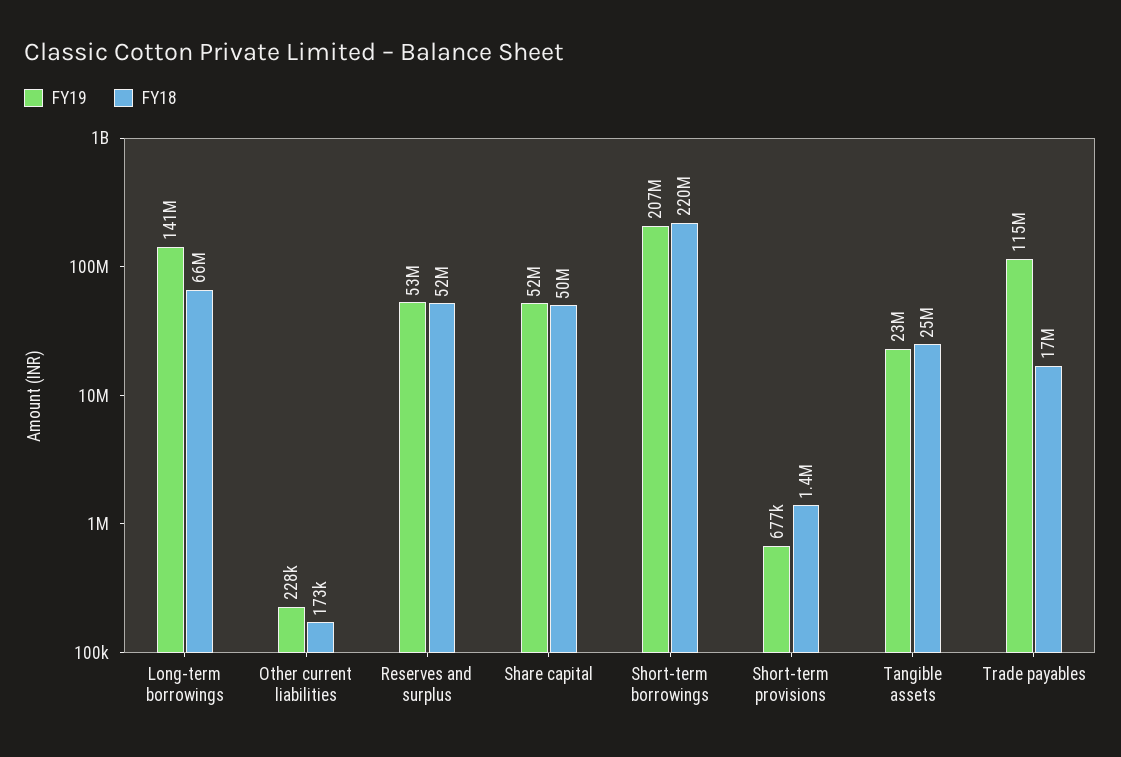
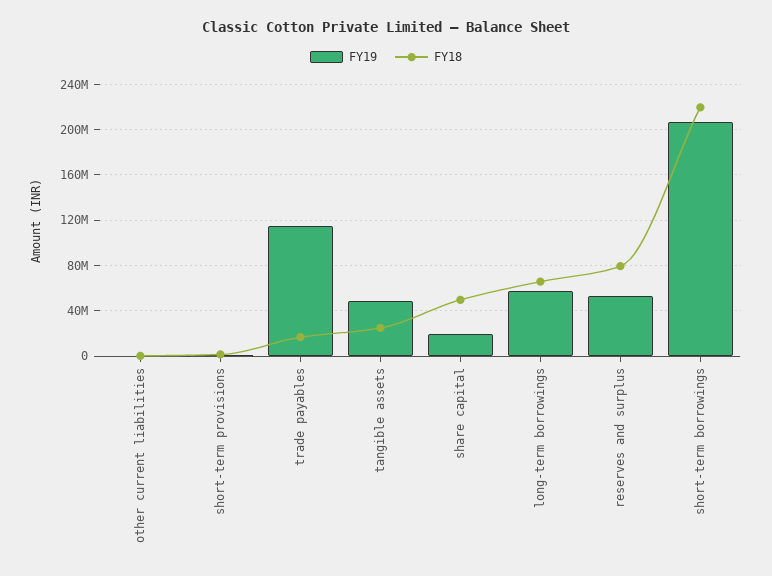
  {
    "FY19": {
-     "Long-term borrowings": 141000000,
+     "Long-term borrowings": 60000000,
      "Other current liabilities": 228000,
      "Reserves and surplus": 53000000,
-     "Share capital": 52000000,
+     "Share capital": 20000000,
      "Short-term borrowings": 207000000,
      "Short-term provisions": 677000,
-     "Tangible assets": 23000000,
+     "Tangible assets": 50000000,
      "Trade payables": 115000000
    },
    "FY18": {
      "Long-term borrowings": 66000000,
      "Other current liabilities": 173000,
-     "Reserves and surplus": 52000000,
+     "Reserves and surplus": 80000000,
      "Share capital": 50000000,
      "Short-term borrowings": 220000000,
      "Short-term provisions": 1400000,
      "Tangible assets": 25000000,
      "Trade payables": 17000000
    }
  }

